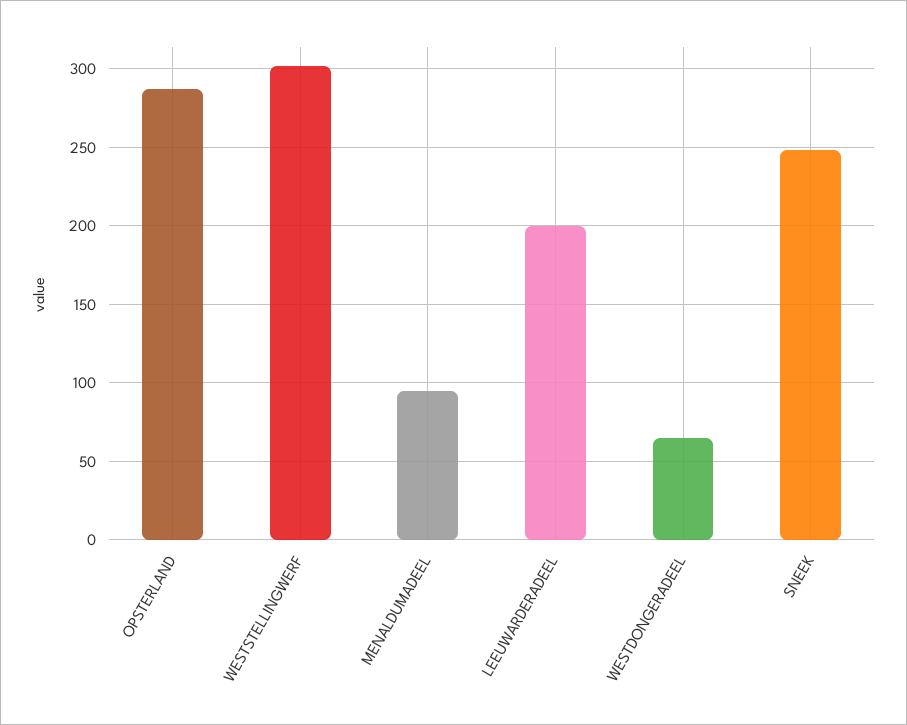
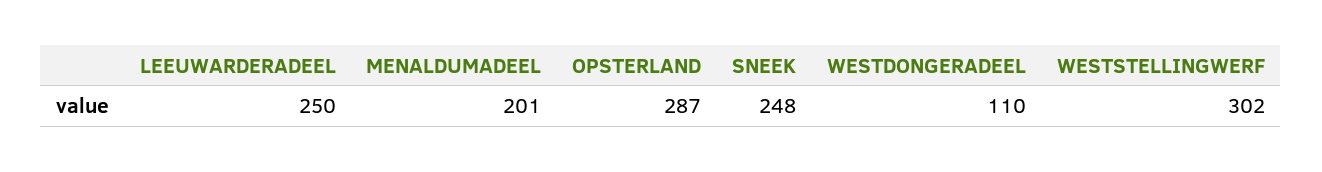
  {
    "OPSTERLAND": 287,
    "WESTSTELLINGWERF": 302,
-   "MENALDUMADEEL": 95,
+   "MENALDUMADEEL": 201,
-   "LEEUWARDERADEEL": 200,
+   "LEEUWARDERADEEL": 250,
-   "WESTDONGERADEEL": 65,
+   "WESTDONGERADEEL": 110,
    "SNEEK": 248
  }

